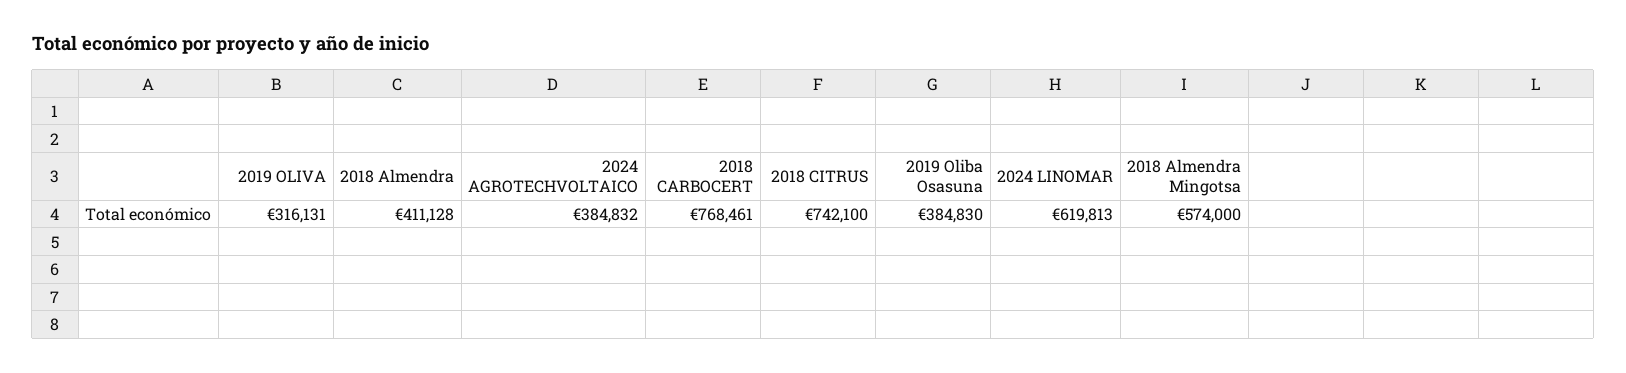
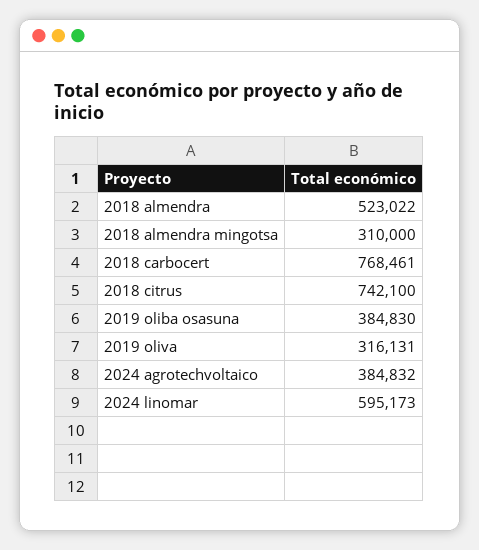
  {
    "2019 OLIVA": 316131,
-   "2018 Almendra": 411128,
+   "2018 Almendra": 523022,
    "2024 AGROTECHVOLTAICO": 384832,
    "2018 CARBOCERT": 768461,
    "2018 CITRUS": 742100,
    "2019 Oliba Osasuna": 384830,
-   "2024 LINOMAR": 619813,
+   "2024 LINOMAR": 595173,
-   "2018 Almendra Mingotsa": 574000
+   "2018 Almendra Mingotsa": 310000
  }

